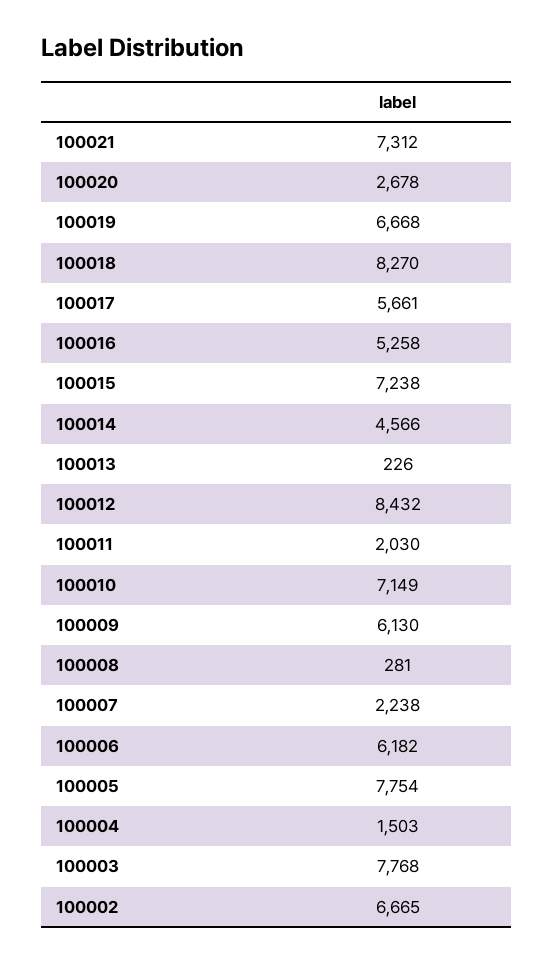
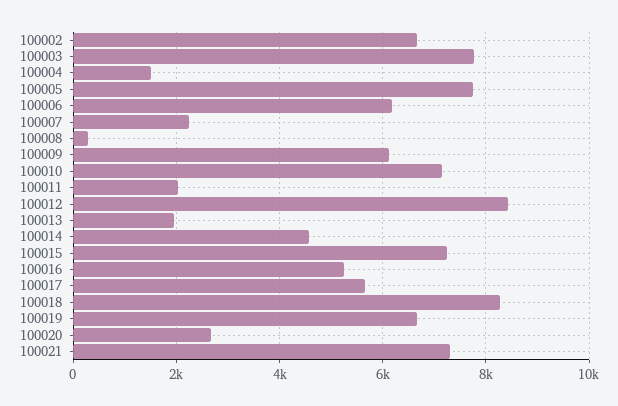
  {
    "100021": 7312,
    "100020": 2678,
    "100019": 6668,
    "100018": 8270,
    "100017": 5661,
    "100016": 5258,
    "100015": 7238,
    "100014": 4566,
-   "100013": 226,
+   "100013": 2000,
    "100012": 8432,
    "100011": 2030,
    "100010": 7149,
    "100009": 6130,
    "100008": 281,
    "100007": 2238,
    "100006": 6182,
    "100005": 7754,
    "100004": 1503,
    "100003": 7768,
    "100002": 6665
  }

